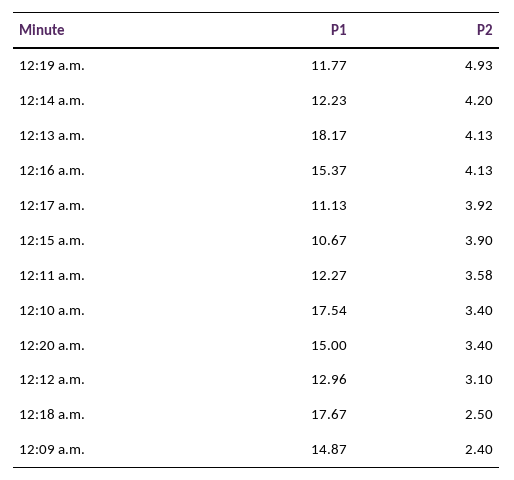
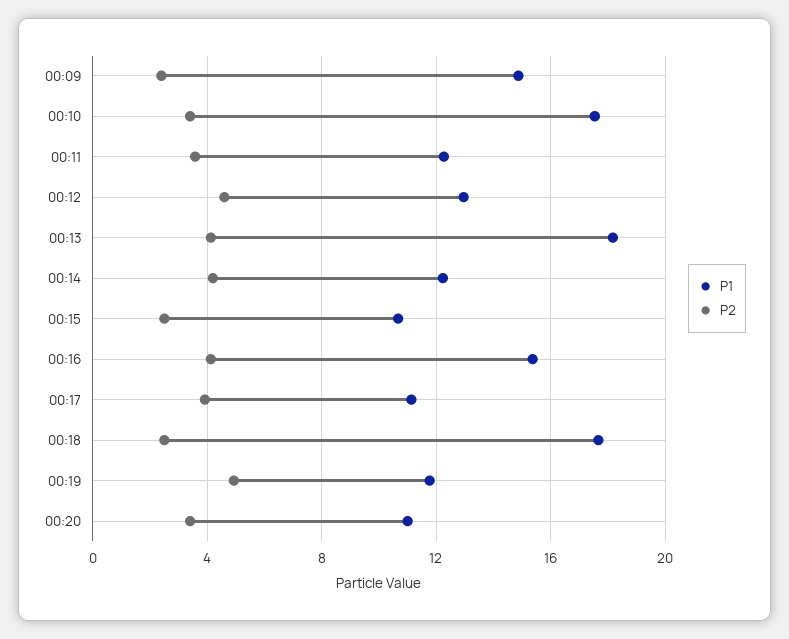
  {
    "P1": {
      "12:19 a.m.": 11.77,
      "12:14 a.m.": 12.23,
      "12:13 a.m.": 18.17,
      "12:16 a.m.": 15.37,
      "12:17 a.m.": 11.13,
      "12:15 a.m.": 10.67,
      "12:11 a.m.": 12.27,
      "12:10 a.m.": 17.54,
-     "12:20 a.m.": 15,
+     "12:20 a.m.": 11,
      "12:12 a.m.": 12.96,
      "12:18 a.m.": 17.67,
      "12:09 a.m.": 14.87
    },
    "P2": {
      "12:19 a.m.": 4.93,
      "12:14 a.m.": 4.2,
      "12:13 a.m.": 4.13,
      "12:16 a.m.": 4.13,
      "12:17 a.m.": 3.92,
-     "12:15 a.m.": 3.9,
+     "12:15 a.m.": 2.5,
      "12:11 a.m.": 3.58,
      "12:10 a.m.": 3.4,
      "12:20 a.m.": 3.4,
-     "12:12 a.m.": 3.1,
+     "12:12 a.m.": 4.5,
      "12:18 a.m.": 2.5,
      "12:09 a.m.": 2.4
    }
  }

